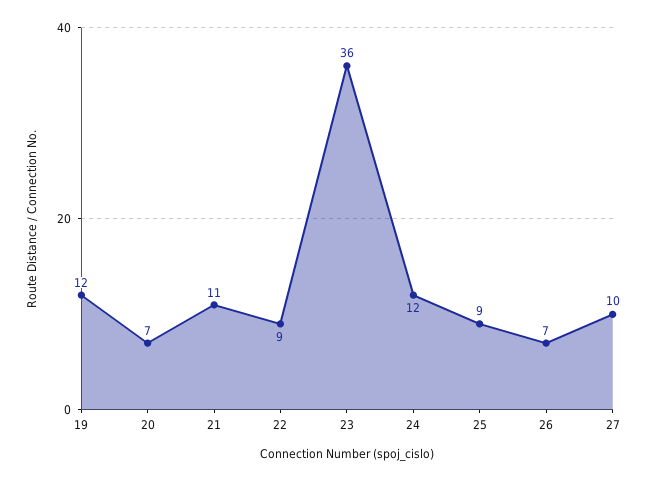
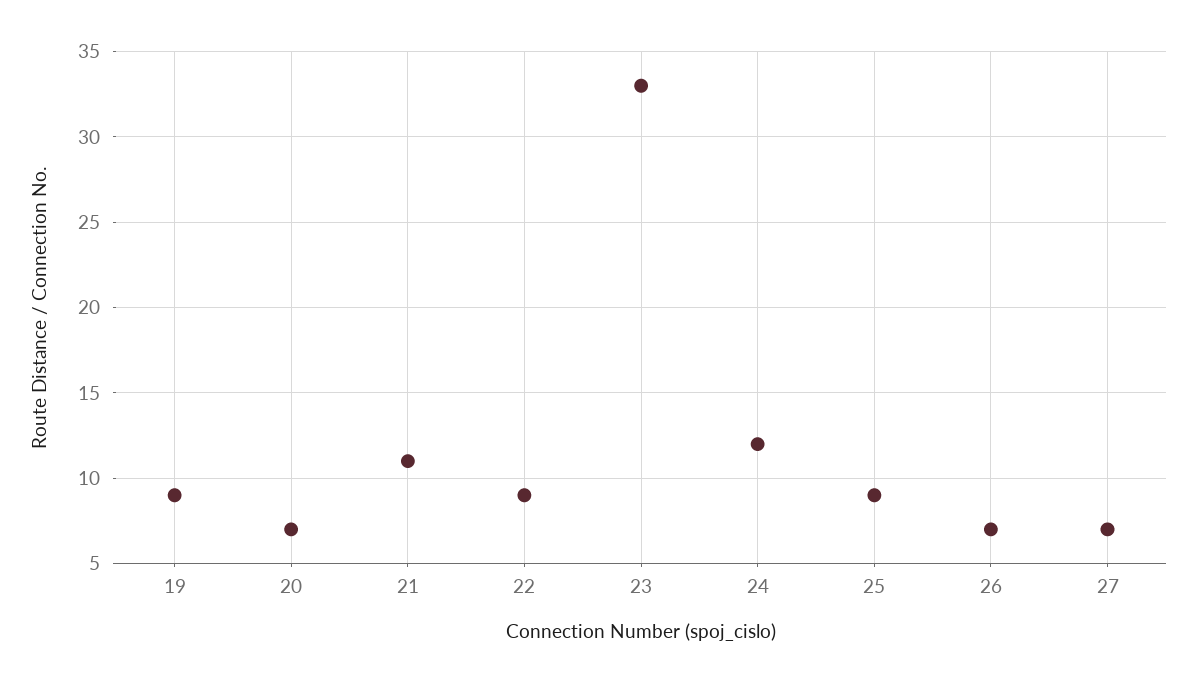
  {
-   "19": 12,
+   "19": 9,
    "20": 7,
    "21": 11,
    "22": 9,
-   "23": 36,
+   "23": 33,
    "24": 12,
    "25": 9,
    "26": 7,
-   "27": 10
+   "27": 7
  }

